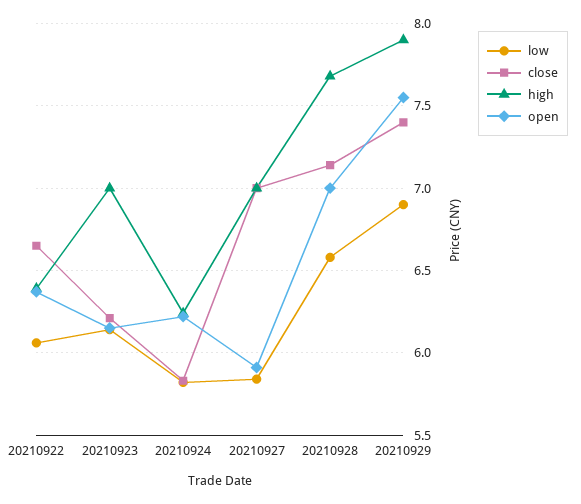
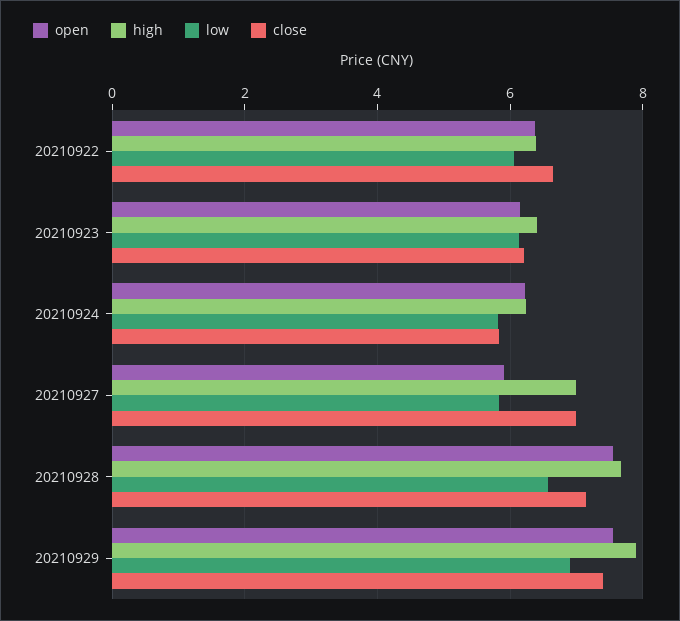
  {
    "low": {
      "20210922": 6.05,
      "20210923": 6.15,
      "20210924": 5.8,
      "20210927": 5.85,
      "20210928": 6.6,
      "20210929": 6.9
    },
    "close": {
      "20210922": 6.65,
      "20210923": 6.2,
      "20210924": 5.85,
      "20210927": 7,
      "20210928": 7.15,
      "20210929": 7.4
    },
    "high": {
      "20210922": 6.4,
-     "20210923": 7,
+     "20210923": 6.4,
      "20210924": 6.25,
      "20210927": 7,
      "20210928": 7.7,
      "20210929": 7.9
    },
    "open": {
      "20210922": 6.35,
      "20210923": 6.15,
      "20210924": 6.2,
      "20210927": 5.9,
-     "20210928": 7,
+     "20210928": 7.6,
      "20210929": 7.55
    }
  }

